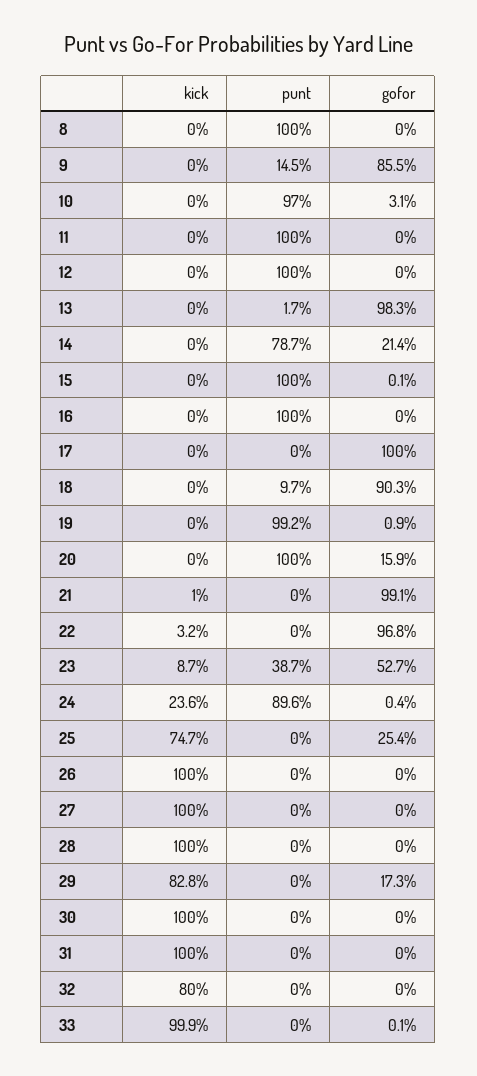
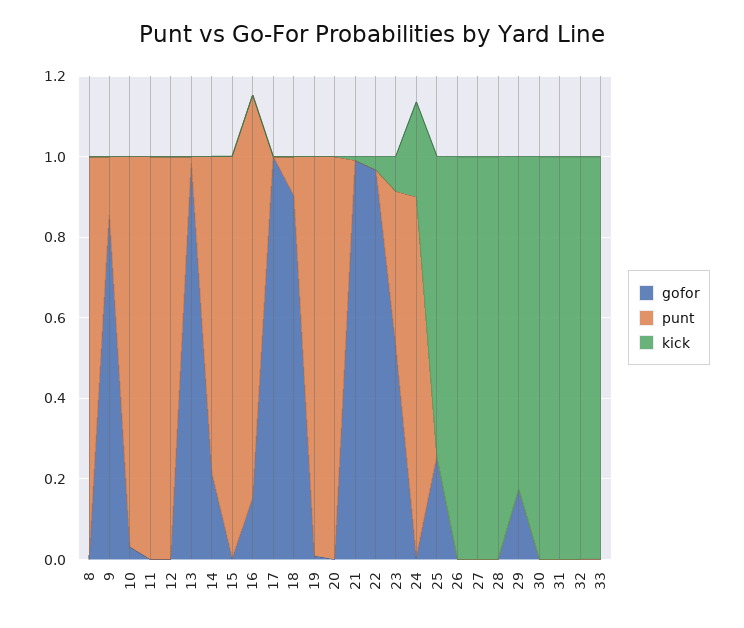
  {
    "kick": {
      "8": 0,
      "9": 0,
      "10": 0,
      "11": 0,
      "12": 0,
      "13": 0,
      "14": 0,
      "15": 0,
      "16": 0,
      "17": 0,
      "18": 0,
      "19": 0,
      "20": 0,
      "21": 0.01,
      "22": 0.032,
      "23": 0.087,
      "24": 0.236,
      "25": 0.747,
      "26": 1,
      "27": 1,
      "28": 1,
      "29": 0.828,
      "30": 1,
      "31": 1,
-     "32": 0.8,
+     "32": 1,
      "33": 0.999
    },
    "punt": {
      "8": 1,
      "9": 0.145,
      "10": 0.97,
      "11": 1,
      "12": 1,
      "13": 0.017,
      "14": 0.787,
      "15": 1,
      "16": 1,
      "17": 0,
      "18": 0.097,
      "19": 0.992,
      "20": 1,
      "21": 0,
      "22": 0,
      "23": 0.387,
      "24": 0.896,
      "25": 0,
      "26": 0,
      "27": 0,
      "28": 0,
      "29": 0,
      "30": 0,
      "31": 0,
      "32": 0,
      "33": 0
    },
    "gofor": {
      "8": 0,
      "9": 0.855,
      "10": 0.031,
      "11": 0,
      "12": 0,
      "13": 0.983,
      "14": 0.214,
      "15": 0.001,
-     "16": 0,
+     "16": 0.15,
      "17": 1,
      "18": 0.903,
      "19": 0.009,
-     "20": 0.159,
+     "20": 0,
      "21": 0.991,
      "22": 0.968,
      "23": 0.527,
      "24": 0.004,
      "25": 0.254,
      "26": 0,
      "27": 0,
      "28": 0,
      "29": 0.173,
      "30": 0,
      "31": 0,
      "32": 0,
      "33": 0.001
    }
  }

